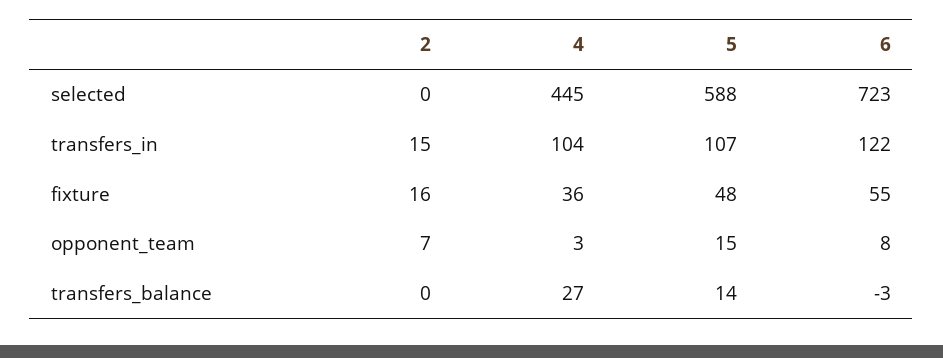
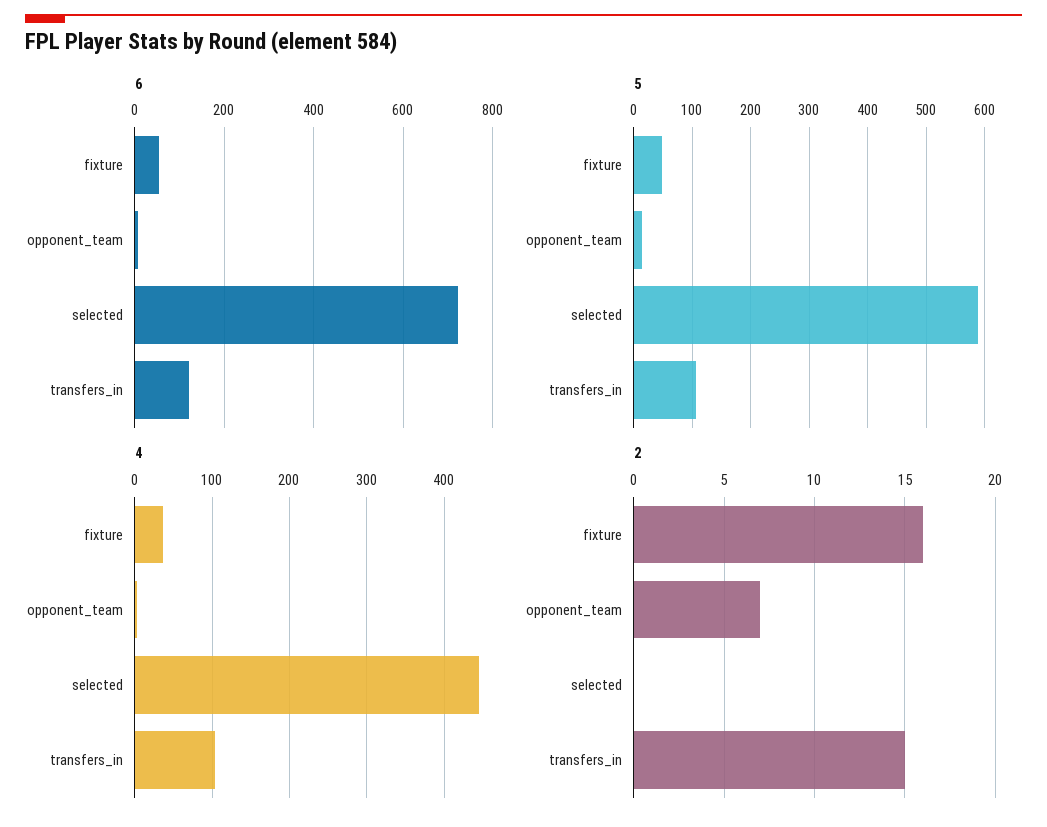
  {
    "2": {
      "selected": 0,
      "transfers_in": 15,
      "fixture": 16,
-     "opponent_team": 7,
+     "opponent_team": 7
-     "transfers_balance": 0
    },
    "4": {
      "selected": 445,
      "transfers_in": 104,
      "fixture": 36,
-     "opponent_team": 3,
+     "opponent_team": 3
-     "transfers_balance": 27
    },
    "5": {
      "selected": 588,
      "transfers_in": 107,
      "fixture": 48,
-     "opponent_team": 15,
+     "opponent_team": 15
-     "transfers_balance": 14
    },
    "6": {
      "selected": 723,
      "transfers_in": 122,
      "fixture": 55,
-     "opponent_team": 8,
+     "opponent_team": 8
-     "transfers_balance": -3
    }
  }

